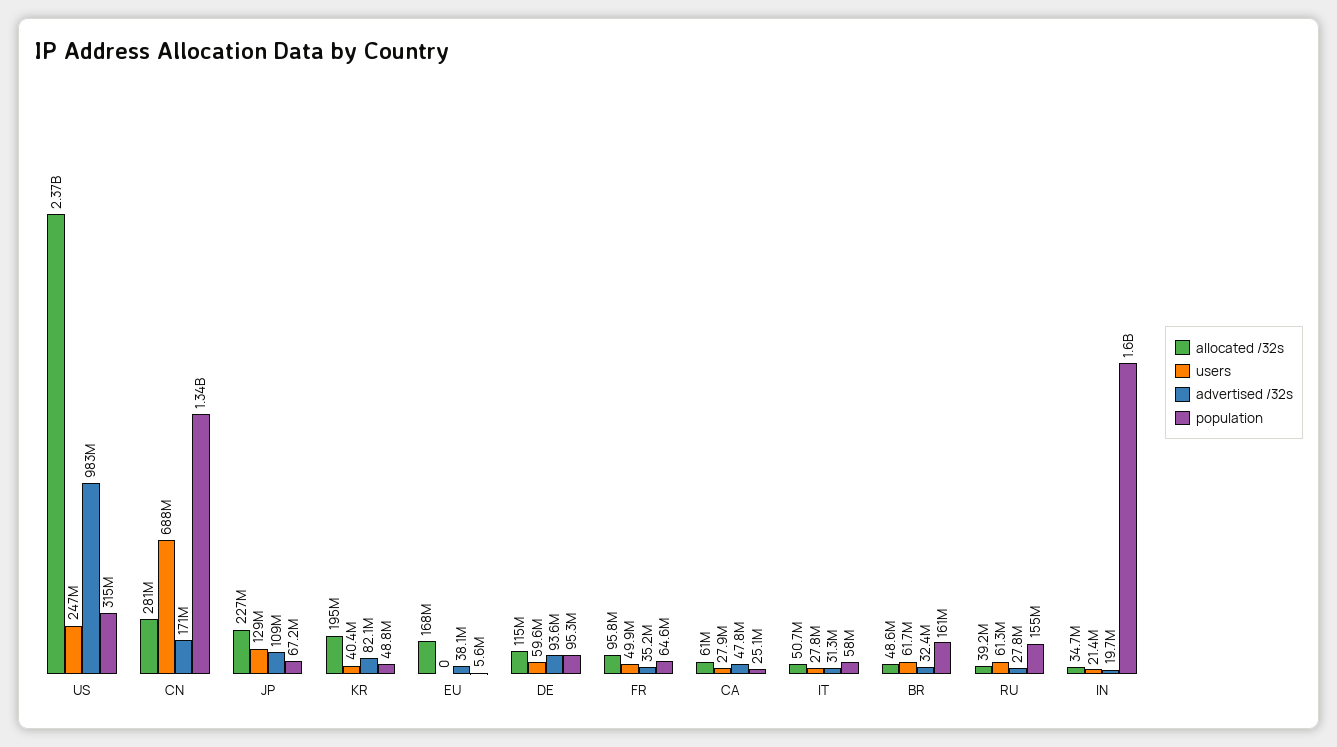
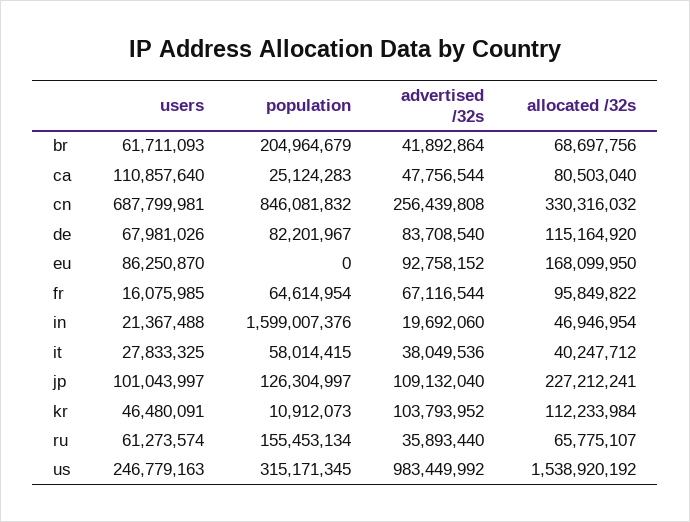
  {
    "allocated /32s": {
-     "US": 2370000000,
+     "US": 1538920192,
-     "CN": 281000000,
+     "CN": 330316032,
      "JP": 227212241,
-     "KR": 195000000,
+     "KR": 112233984,
      "EU": 168099950,
      "DE": 115164920,
      "FR": 95849822,
-     "CA": 61000000,
+     "CA": 80503040,
-     "IT": 50700000,
+     "IT": 40247712,
-     "BR": 48600000,
+     "BR": 68697756,
-     "RU": 39200000,
+     "RU": 65775107,
-     "IN": 34700000
+     "IN": 46946954
    },
    "users": {
      "US": 246779163,
      "CN": 687799981,
-     "JP": 129000000,
+     "JP": 101043997,
-     "KR": 40400000,
+     "KR": 46480091,
-     "EU": 0,
+     "EU": 86250870,
-     "DE": 59600000,
+     "DE": 67981026,
-     "FR": 49900000,
+     "FR": 16075985,
-     "CA": 27900000,
+     "CA": 110857640,
      "IT": 27833325,
      "BR": 61711093,
      "RU": 61273574,
      "IN": 21367488
    },
    "advertised /32s": {
      "US": 983449992,
-     "CN": 171000000,
+     "CN": 256439808,
      "JP": 109132040,
-     "KR": 82100000,
+     "KR": 103793952,
-     "EU": 38100000,
+     "EU": 92758152,
-     "DE": 93600000,
+     "DE": 83708540,
-     "FR": 35200000,
+     "FR": 67116544,
      "CA": 47756544,
-     "IT": 31300000,
+     "IT": 38049536,
-     "BR": 32400000,
+     "BR": 41892864,
-     "RU": 27800000,
+     "RU": 35893440,
      "IN": 19692060
    },
    "population": {
      "US": 315171345,
-     "CN": 1340000000,
+     "CN": 846081832,
-     "JP": 67200000,
+     "JP": 126304997,
-     "KR": 48800000,
+     "KR": 10912073,
-     "EU": 5600000,
+     "EU": 0,
-     "DE": 95300000,
+     "DE": 82201967,
      "FR": 64614954,
      "CA": 25124283,
      "IT": 58014415,
-     "BR": 161000000,
+     "BR": 204964679,
      "RU": 155453134,
      "IN": 1599007376
    }
  }

